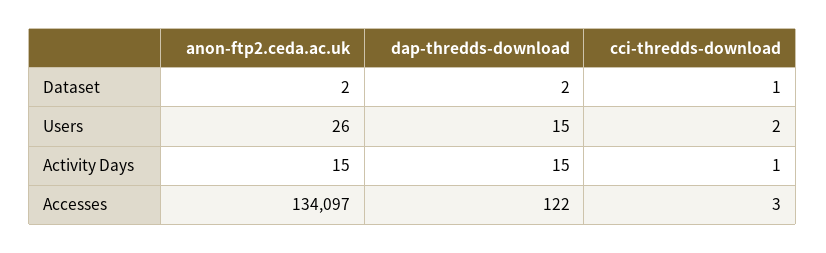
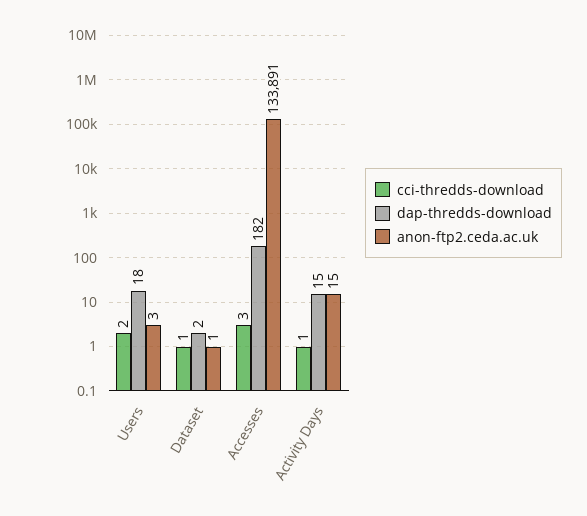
  {
    "anon-ftp2.ceda.ac.uk": {
-     "Dataset": 2,
+     "Dataset": 1,
-     "Users": 26,
+     "Users": 3,
      "Activity Days": 15,
-     "Accesses": 134097
+     "Accesses": 133891
    },
    "dap-thredds-download": {
      "Dataset": 2,
-     "Users": 15,
+     "Users": 18,
      "Activity Days": 15,
-     "Accesses": 122
+     "Accesses": 182
    },
    "cci-thredds-download": {
      "Dataset": 1,
      "Users": 2,
      "Activity Days": 1,
      "Accesses": 3
    }
  }

